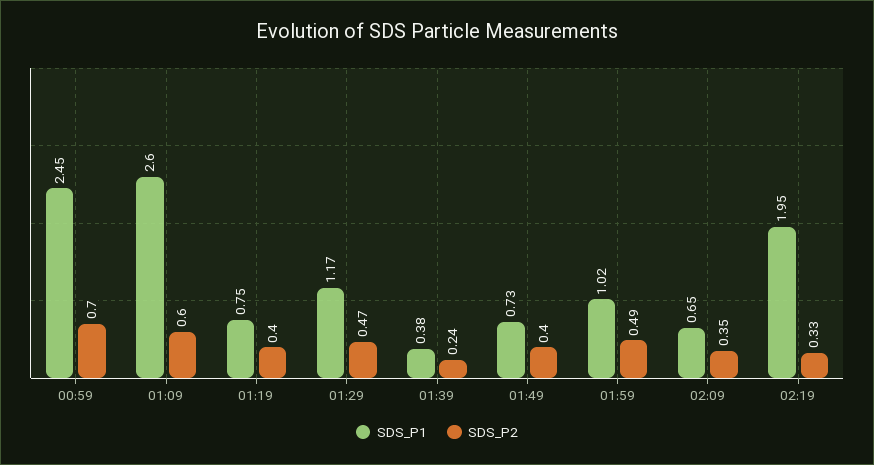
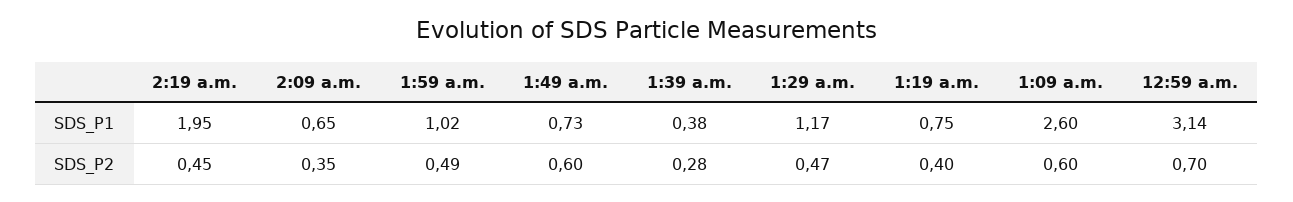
  {
    "SDS_P1": {
-     "00:59": 2.45,
+     "00:59": 3.14,
      "01:09": 2.6,
      "01:19": 0.75,
      "01:29": 1.17,
      "01:39": 0.38,
      "01:49": 0.73,
      "01:59": 1.02,
      "02:09": 0.65,
      "02:19": 1.95
    },
    "SDS_P2": {
      "00:59": 0.7,
      "01:09": 0.6,
      "01:19": 0.4,
      "01:29": 0.47,
-     "01:39": 0.24,
+     "01:39": 0.28,
-     "01:49": 0.4,
+     "01:49": 0.6,
      "01:59": 0.49,
      "02:09": 0.35,
-     "02:19": 0.33
+     "02:19": 0.45
    }
  }

